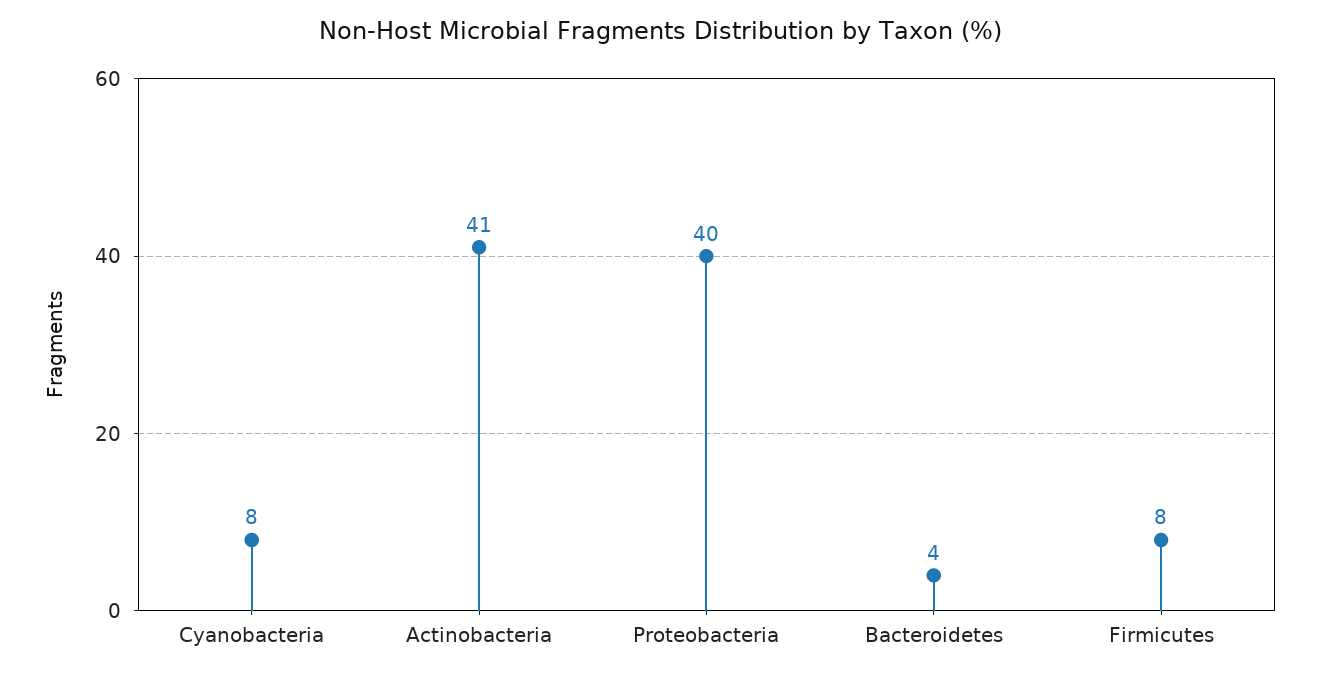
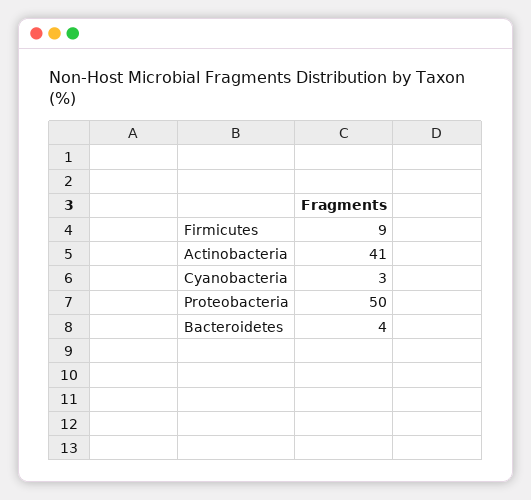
  {
-   "Cyanobacteria": 8,
+   "Cyanobacteria": 3,
    "Actinobacteria": 41,
-   "Proteobacteria": 40,
+   "Proteobacteria": 50,
    "Bacteroidetes": 4,
-   "Firmicutes": 8
+   "Firmicutes": 9
  }

